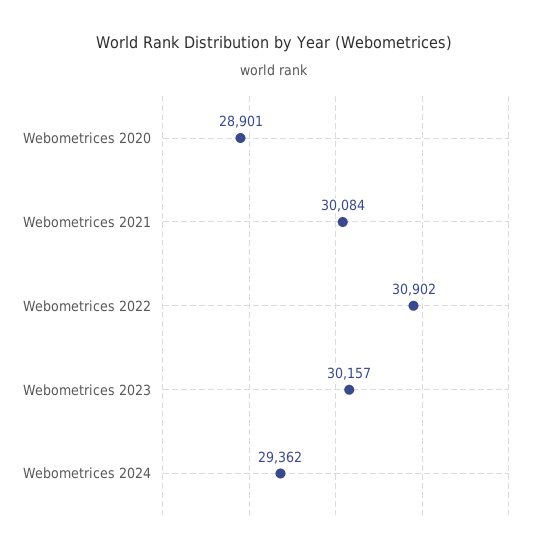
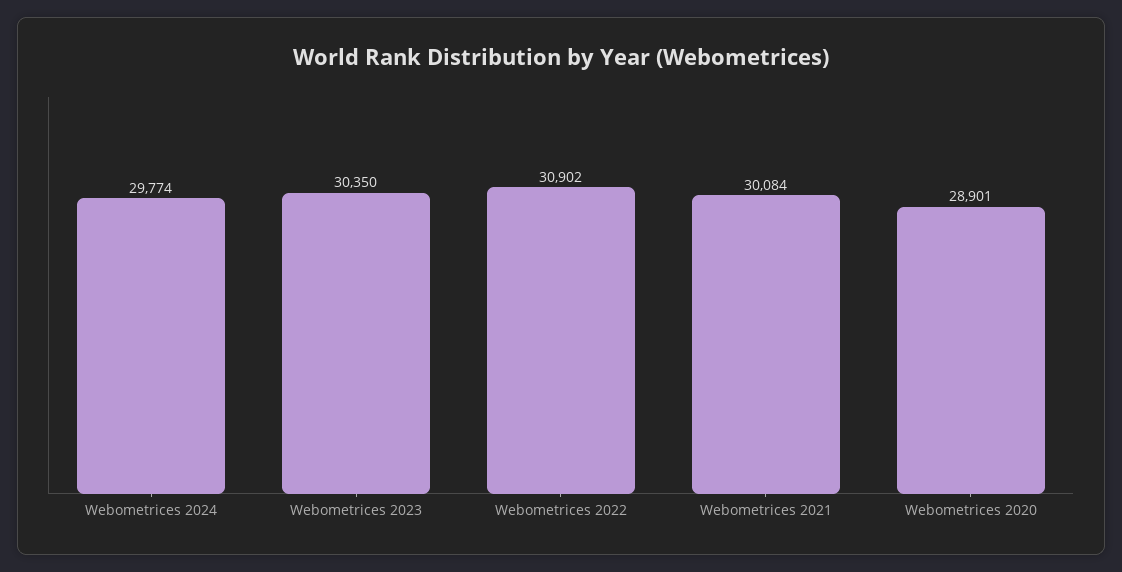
  {
    "Webometrices 2020": 28901,
    "Webometrices 2021": 30084,
    "Webometrices 2022": 30902,
-   "Webometrices 2023": 30157,
+   "Webometrices 2023": 30350,
-   "Webometrices 2024": 29362
+   "Webometrices 2024": 29774
  }

